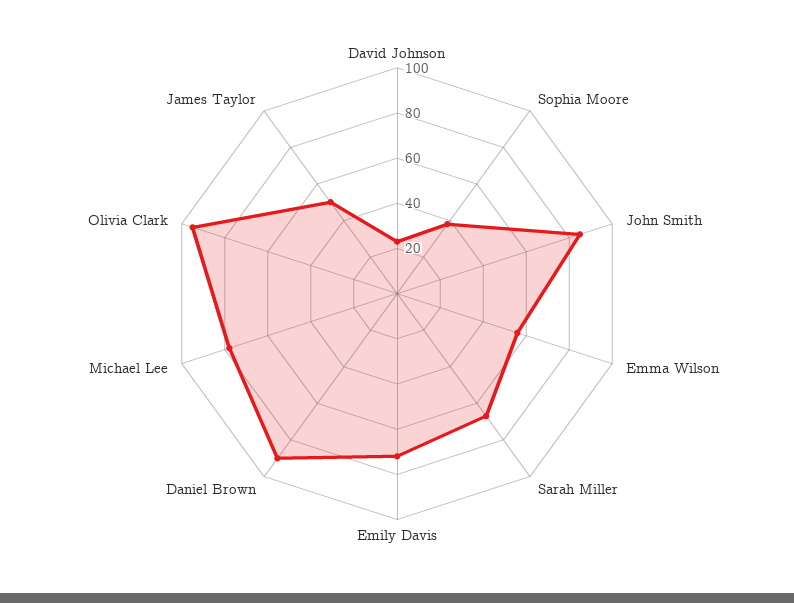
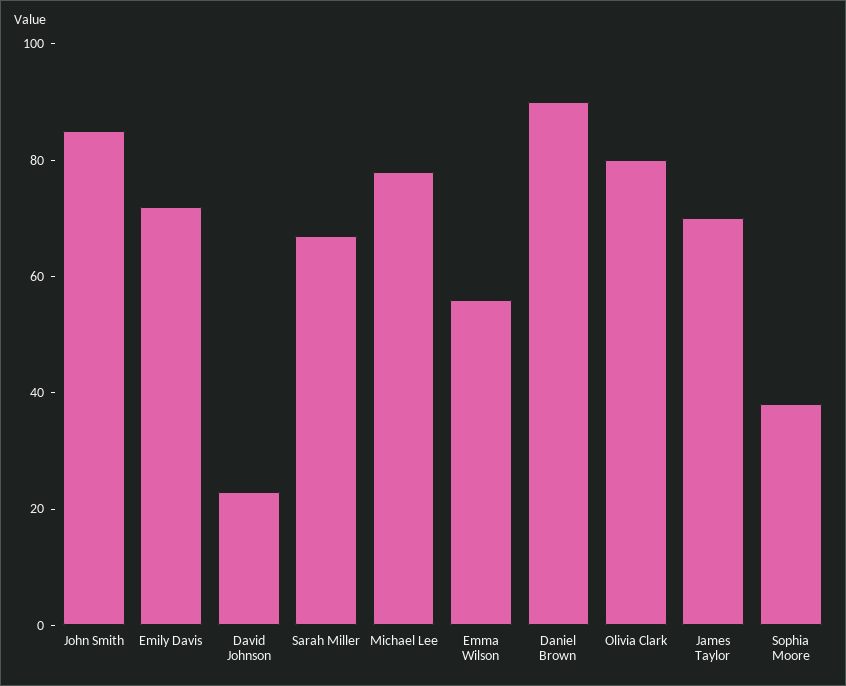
  {
    "David Johnson": 25,
    "Sophia Moore": 40,
    "John Smith": 85,
    "Emma Wilson": 55,
    "Sarah Miller": 65,
    "Emily Davis": 70,
    "Daniel Brown": 90,
    "Michael Lee": 80,
-   "Olivia Clark": 95,
+   "Olivia Clark": 80,
-   "James Taylor": 50
+   "James Taylor": 70
  }

